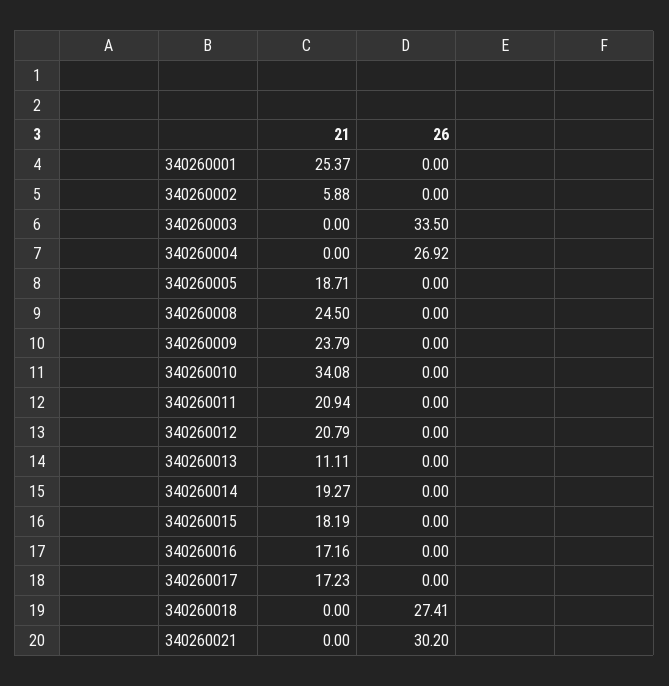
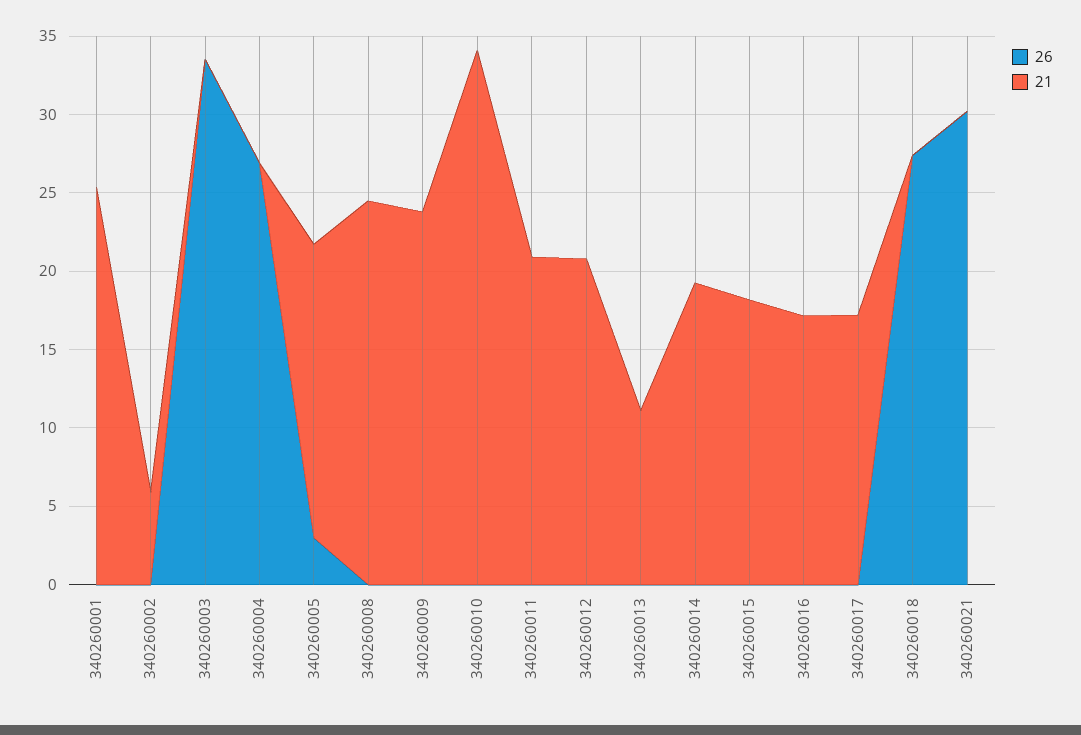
  {
    "21": {
      "340260001": 25.37,
      "340260002": 5.88,
      "340260003": 0,
      "340260004": 0,
      "340260005": 18.71,
      "340260008": 24.5,
      "340260009": 23.79,
      "340260010": 34.08,
      "340260011": 20.94,
      "340260012": 20.79,
      "340260013": 11.11,
      "340260014": 19.27,
      "340260015": 18.19,
      "340260016": 17.16,
      "340260017": 17.23,
      "340260018": 0,
      "340260021": 0
    },
    "26": {
      "340260001": 0,
      "340260002": 0,
      "340260003": 33.5,
      "340260004": 26.92,
-     "340260005": 0,
+     "340260005": 3,
      "340260008": 0,
      "340260009": 0,
      "340260010": 0,
      "340260011": 0,
      "340260012": 0,
      "340260013": 0,
      "340260014": 0,
      "340260015": 0,
      "340260016": 0,
      "340260017": 0,
      "340260018": 27.41,
      "340260021": 30.2
    }
  }

